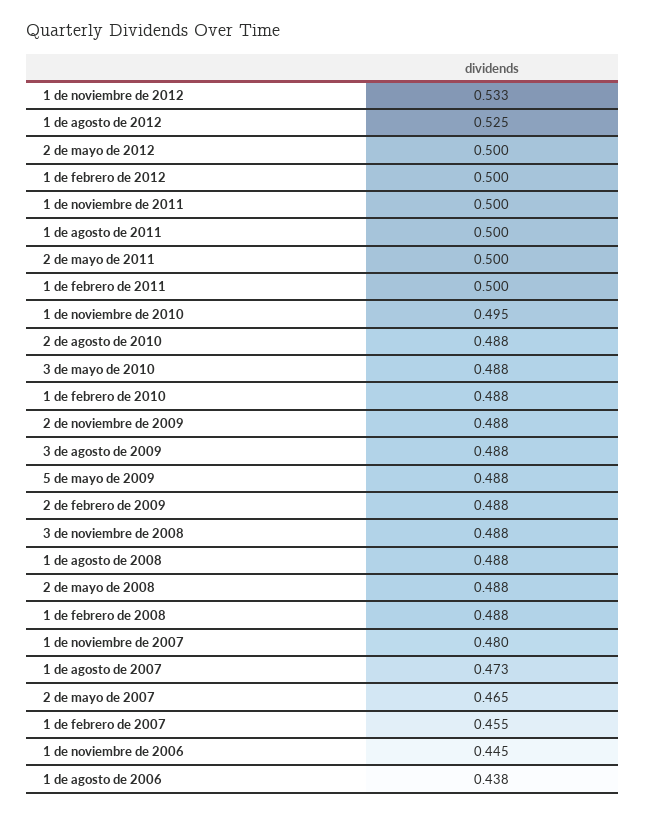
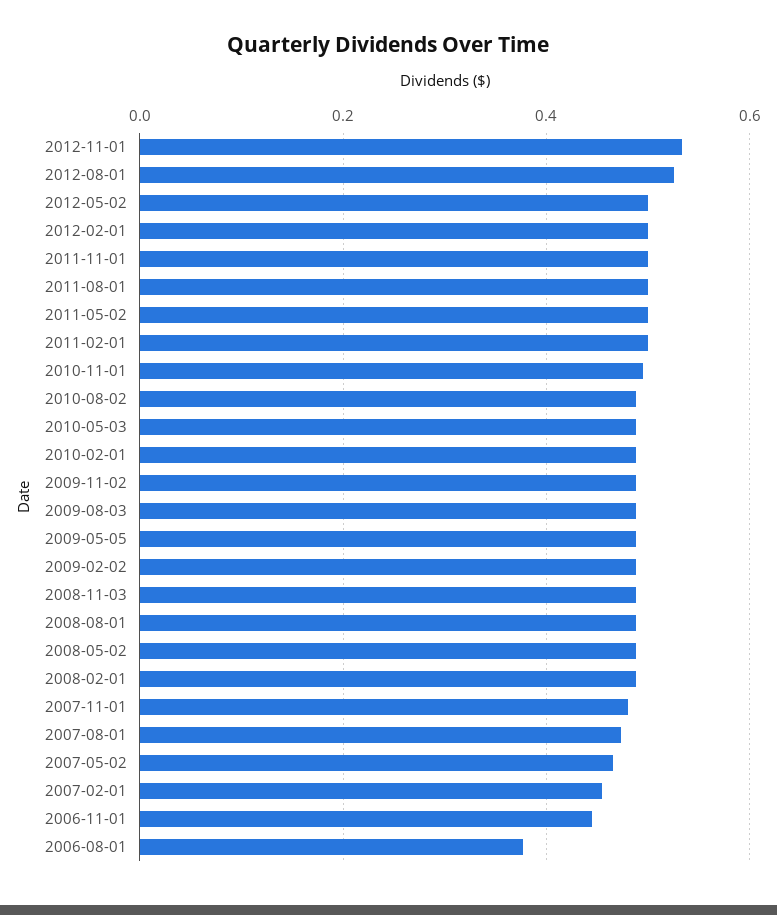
  {
    "1 de noviembre de 2012": 0.533,
    "1 de agosto de 2012": 0.525,
    "2 de mayo de 2012": 0.5,
    "1 de febrero de 2012": 0.5,
    "1 de noviembre de 2011": 0.5,
    "1 de agosto de 2011": 0.5,
    "2 de mayo de 2011": 0.5,
    "1 de febrero de 2011": 0.5,
    "1 de noviembre de 2010": 0.495,
    "2 de agosto de 2010": 0.488,
    "3 de mayo de 2010": 0.488,
    "1 de febrero de 2010": 0.488,
    "2 de noviembre de 2009": 0.488,
    "3 de agosto de 2009": 0.488,
    "5 de mayo de 2009": 0.488,
    "2 de febrero de 2009": 0.488,
    "3 de noviembre de 2008": 0.488,
    "1 de agosto de 2008": 0.488,
    "2 de mayo de 2008": 0.488,
    "1 de febrero de 2008": 0.488,
    "1 de noviembre de 2007": 0.48,
    "1 de agosto de 2007": 0.473,
    "2 de mayo de 2007": 0.465,
    "1 de febrero de 2007": 0.455,
    "1 de noviembre de 2006": 0.445,
-   "1 de agosto de 2006": 0.438
+   "1 de agosto de 2006": 0.38
  }

